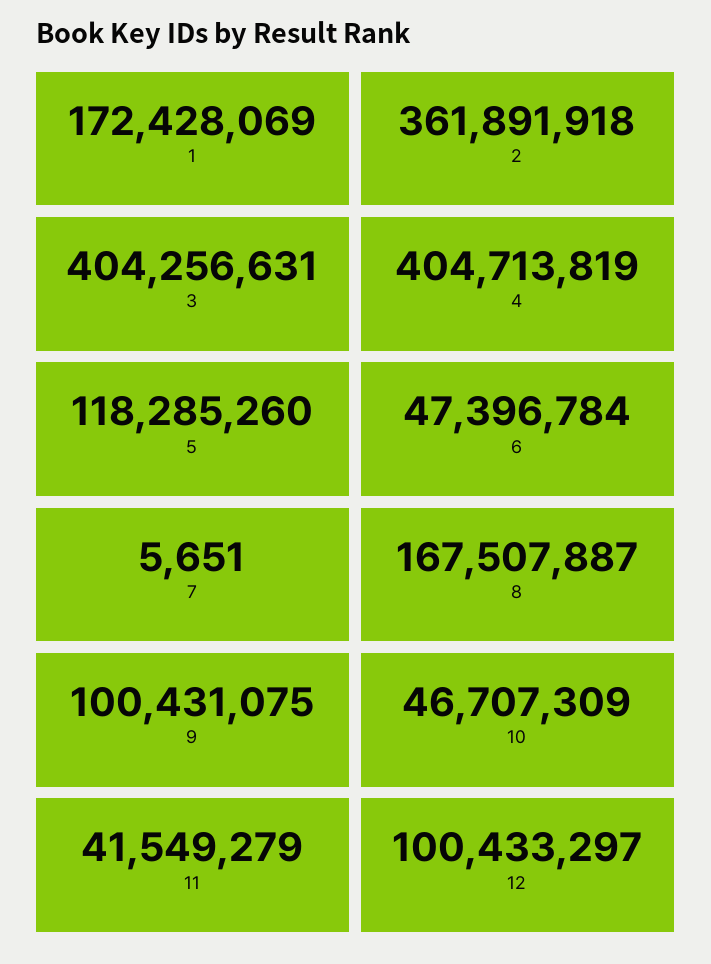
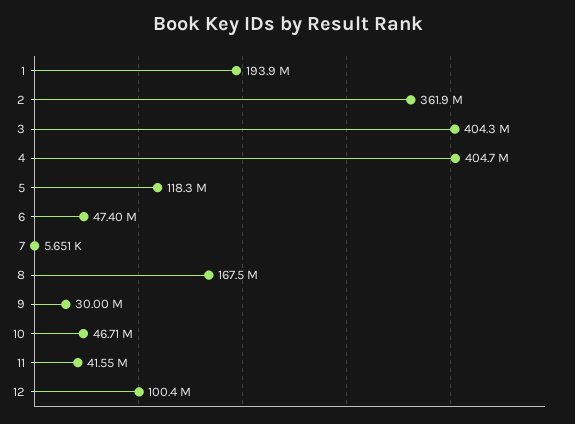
  {
-   "1": 172428069,
+   "1": 193900000,
    "2": 361891918,
    "3": 404256631,
    "4": 404713819,
    "5": 118285260,
    "6": 47396784,
    "7": 5651,
    "8": 167507887,
-   "9": 100431075,
+   "9": 30000000,
    "10": 46707309,
    "11": 41549279,
    "12": 100433297
  }

